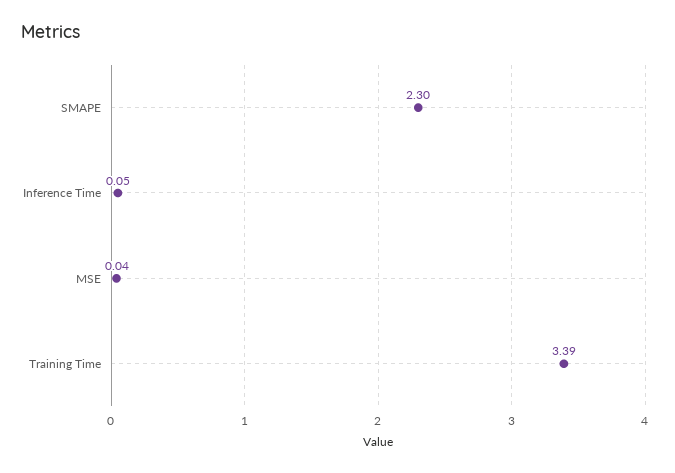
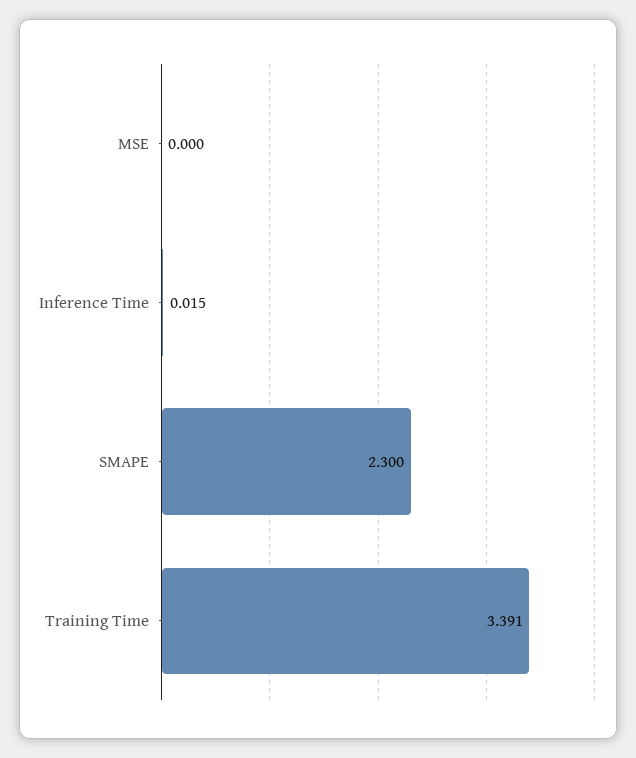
  {
    "SMAPE": 2.3,
-   "Inference Time": 0.05,
+   "Inference Time": 0.015,
-   "MSE": 0.04,
+   "MSE": 0,
    "Training Time": 3.391
  }

